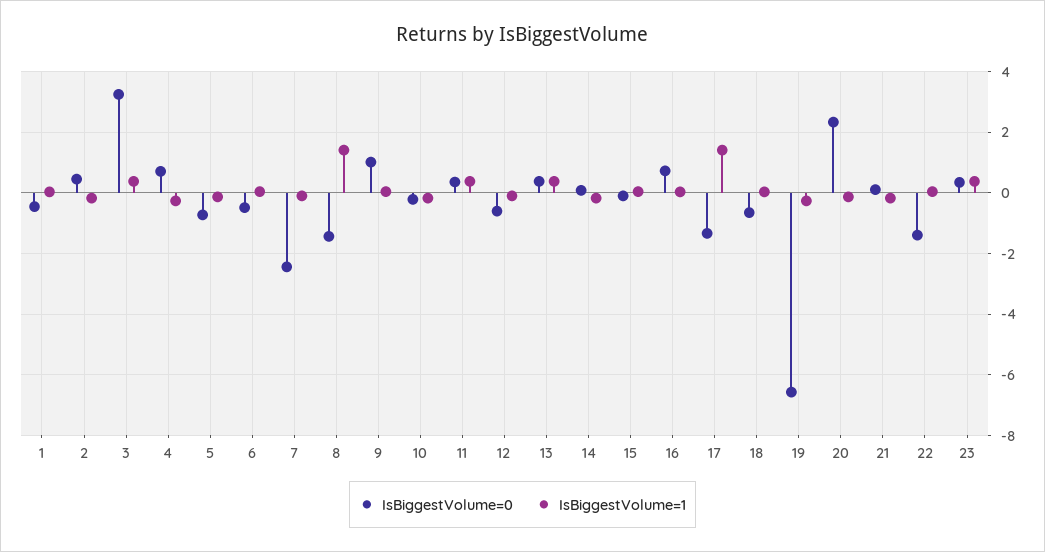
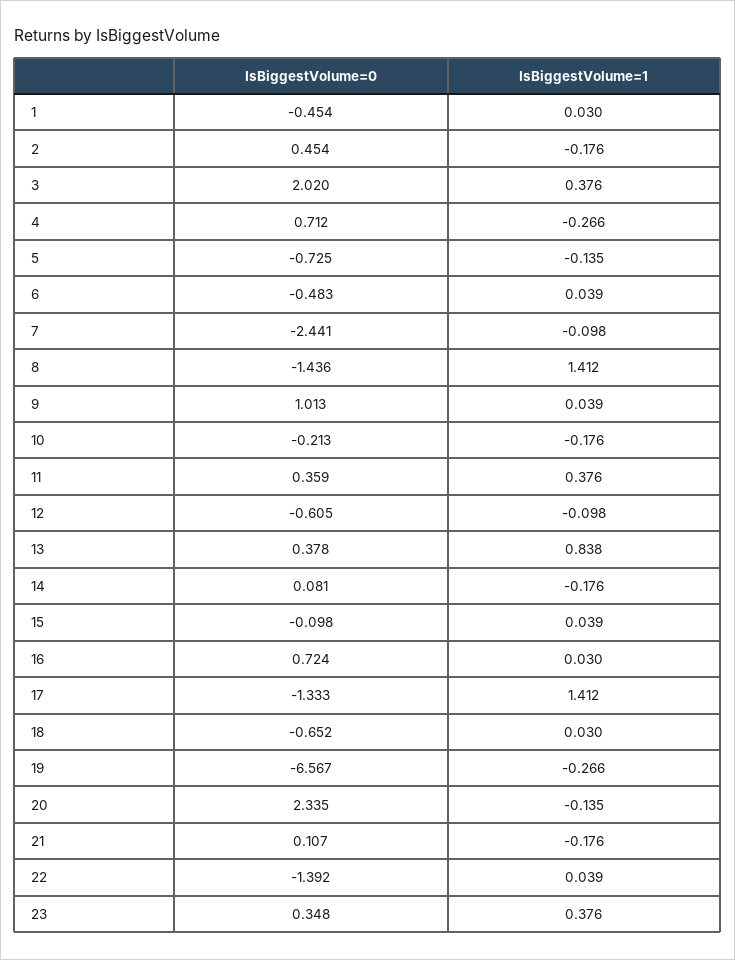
  {
    "IsBiggestVolume=0": {
      "1": -0.454,
      "2": 0.454,
-     "3": 3.2,
+     "3": 2.02,
      "4": 0.712,
      "5": -0.725,
      "6": -0.483,
      "7": -2.441,
      "8": -1.436,
      "9": 1.013,
      "10": -0.213,
      "11": 0.359,
      "12": -0.605,
      "13": 0.378,
      "14": 0.081,
      "15": -0.098,
      "16": 0.724,
      "17": -1.333,
      "18": -0.652,
      "19": -6.567,
      "20": 2.335,
      "21": 0.107,
      "22": -1.392,
      "23": 0.348
    },
    "IsBiggestVolume=1": {
      "1": 0.03,
      "2": -0.176,
      "3": 0.376,
      "4": -0.266,
      "5": -0.135,
      "6": 0.039,
      "7": -0.098,
      "8": 1.412,
      "9": 0.039,
      "10": -0.176,
      "11": 0.376,
      "12": -0.098,
-     "13": 0.4,
+     "13": 0.838,
      "14": -0.176,
      "15": 0.039,
      "16": 0.03,
      "17": 1.412,
      "18": 0.03,
      "19": -0.266,
      "20": -0.135,
      "21": -0.176,
      "22": 0.039,
      "23": 0.376
    }
  }

